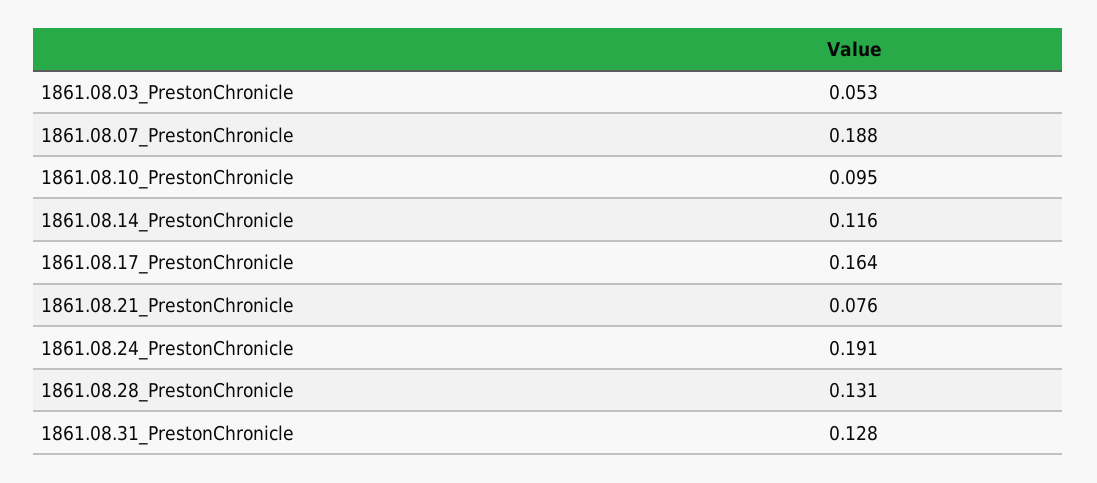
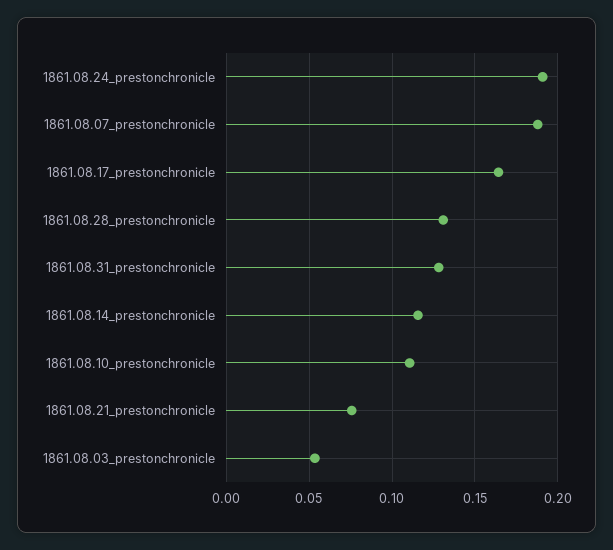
  {
    "1861.08.03_PrestonChronicle": 0.053,
    "1861.08.07_PrestonChronicle": 0.188,
-   "1861.08.10_PrestonChronicle": 0.095,
+   "1861.08.10_PrestonChronicle": 0.11,
    "1861.08.14_PrestonChronicle": 0.116,
    "1861.08.17_PrestonChronicle": 0.164,
    "1861.08.21_PrestonChronicle": 0.076,
    "1861.08.24_PrestonChronicle": 0.191,
    "1861.08.28_PrestonChronicle": 0.131,
    "1861.08.31_PrestonChronicle": 0.128
  }

